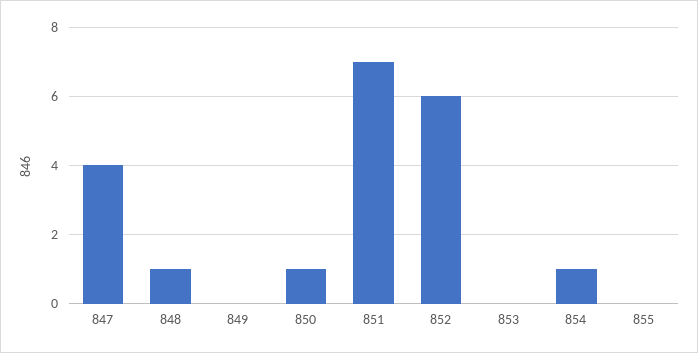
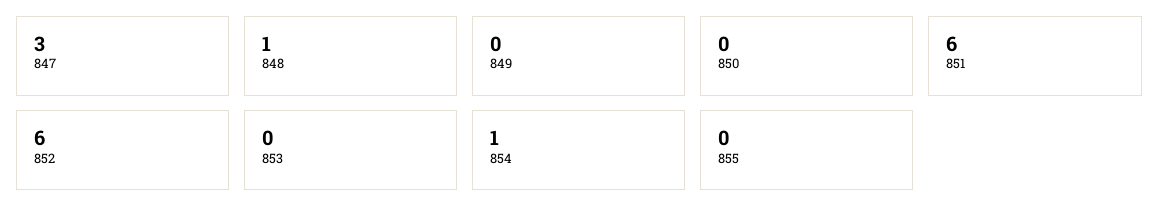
  {
-   "847": 4,
+   "847": 3,
    "848": 1,
    "849": 0,
-   "850": 1,
+   "850": 0,
-   "851": 7,
+   "851": 6,
    "852": 6,
    "853": 0,
    "854": 1,
    "855": 0
  }

